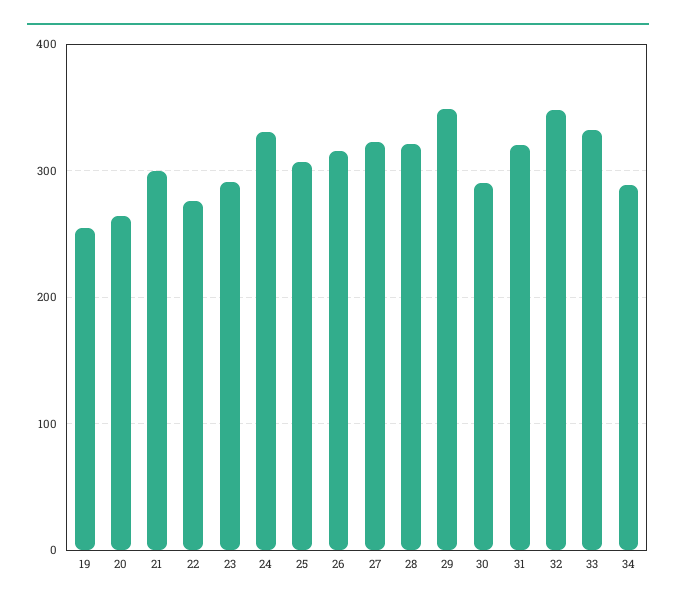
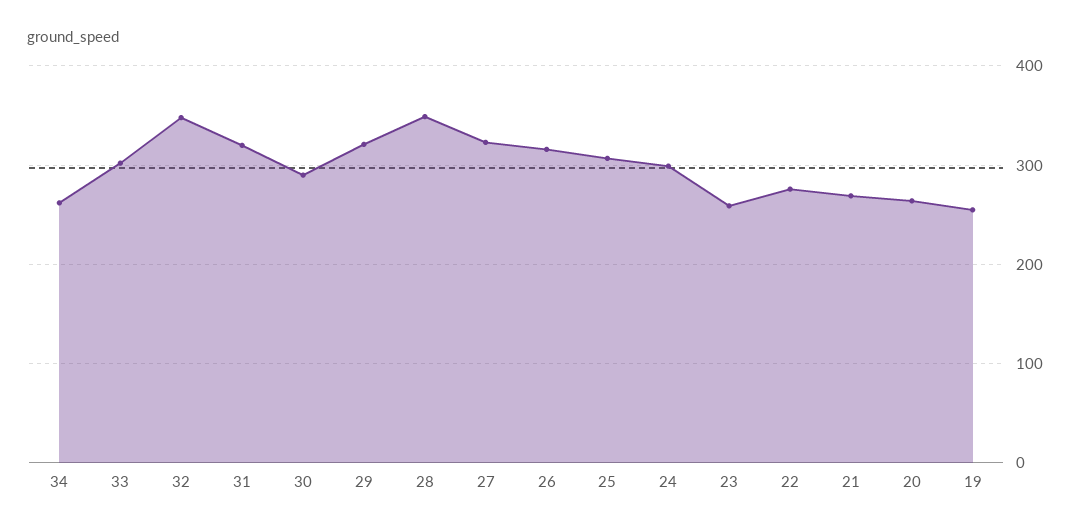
  {
    "19": 260,
    "20": 260,
-   "21": 300,
+   "21": 270,
    "22": 280,
-   "23": 290,
+   "23": 260,
-   "24": 330,
+   "24": 300,
    "25": 310,
    "26": 320,
    "27": 320,
-   "28": 320,
+   "28": 350,
-   "29": 350,
+   "29": 320,
    "30": 290,
    "31": 320,
    "32": 350,
-   "33": 330,
+   "33": 300,
-   "34": 290
+   "34": 260
  }

